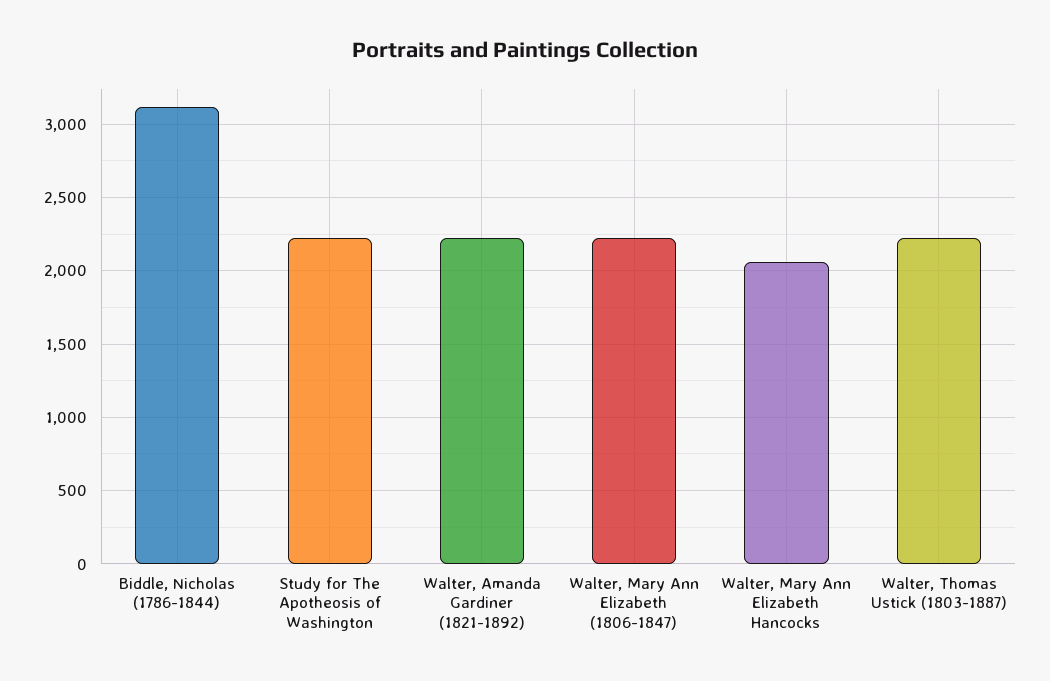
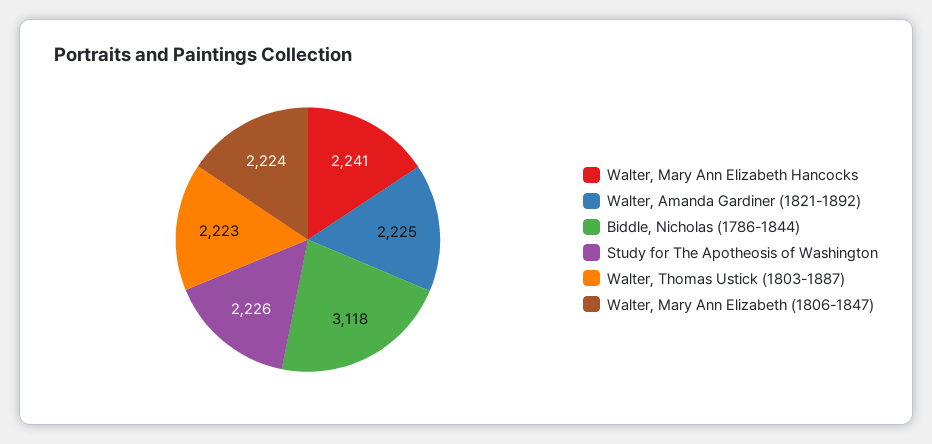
  {
    "Biddle, Nicholas (1786-1844)": 3118,
    "Study for The Apotheosis of Washington": 2226,
    "Walter, Amanda Gardiner (1821-1892)": 2225,
    "Walter, Mary Ann Elizabeth (1806-1847)": 2224,
-   "Walter, Mary Ann Elizabeth Hancocks": 2050,
+   "Walter, Mary Ann Elizabeth Hancocks": 2241,
    "Walter, Thomas Ustick (1803-1887)": 2223
  }

